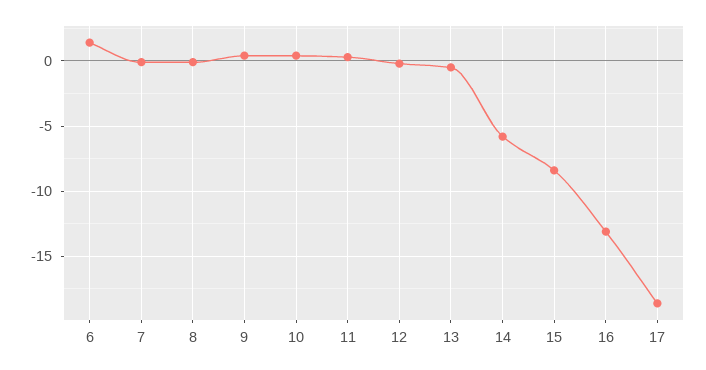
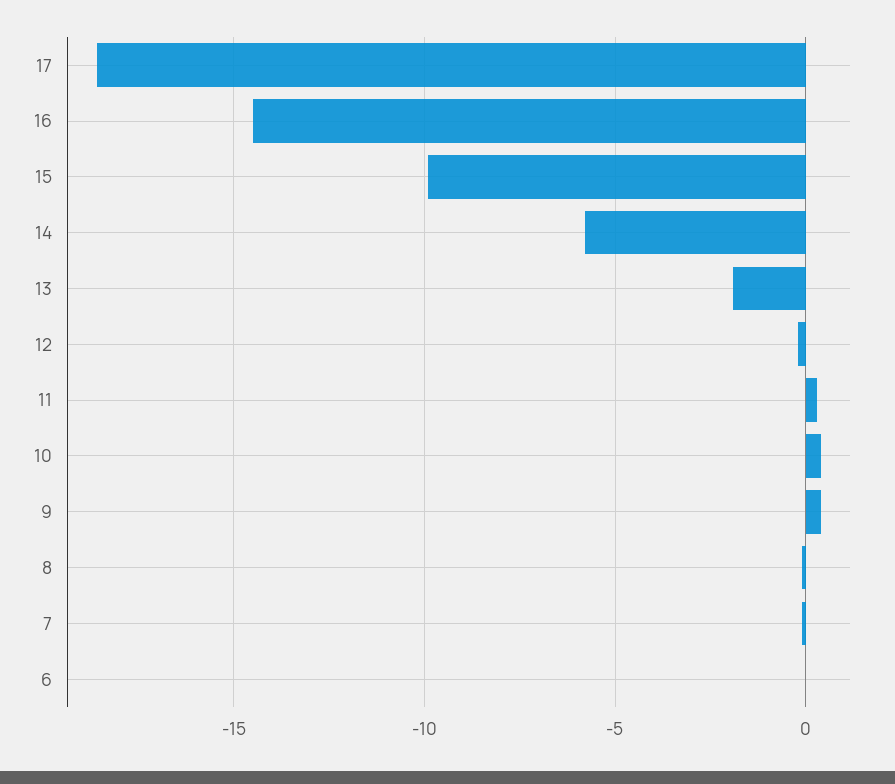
  {
-   "6": 1.5,
+   "6": 0,
    "7": 0,
    "8": 0,
    "9": 0.5,
    "10": 0.5,
    "11": 0.5,
    "12": 0,
-   "13": -0.5,
+   "13": -2,
    "14": -6,
-   "15": -8.5,
+   "15": -10,
-   "16": -13,
+   "16": -14.5,
    "17": -18.5
  }

